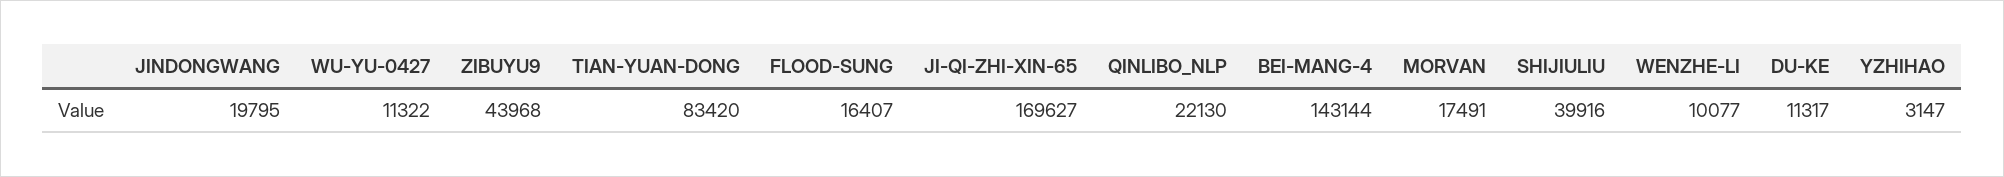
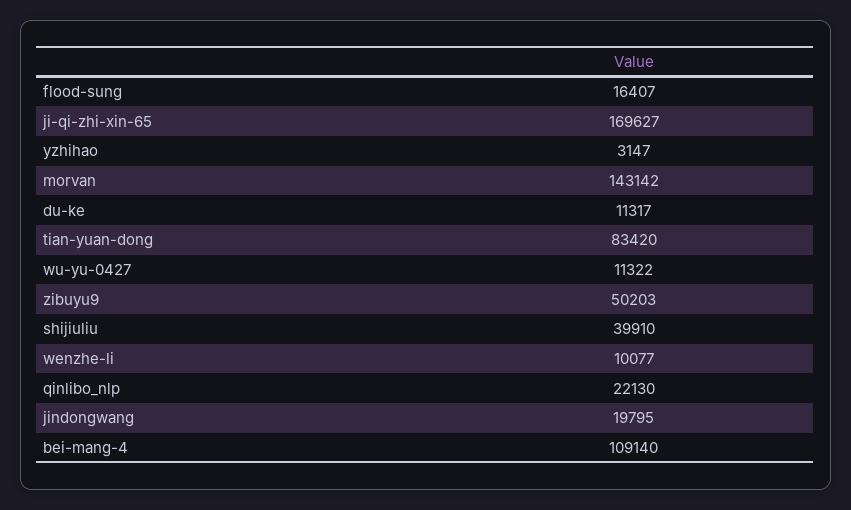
  {
    "JINDONGWANG": 19795,
    "WU-YU-0427": 11322,
-   "ZIBUYU9": 43968,
+   "ZIBUYU9": 50203,
    "TIAN-YUAN-DONG": 83420,
    "FLOOD-SUNG": 16407,
    "JI-QI-ZHI-XIN-65": 169627,
    "QINLIBO_NLP": 22130,
-   "BEI-MANG-4": 143144,
+   "BEI-MANG-4": 109140,
-   "MORVAN": 17491,
+   "MORVAN": 143142,
-   "SHIJIULIU": 39916,
+   "SHIJIULIU": 39910,
    "WENZHE-LI": 10077,
    "DU-KE": 11317,
    "YZHIHAO": 3147
  }

